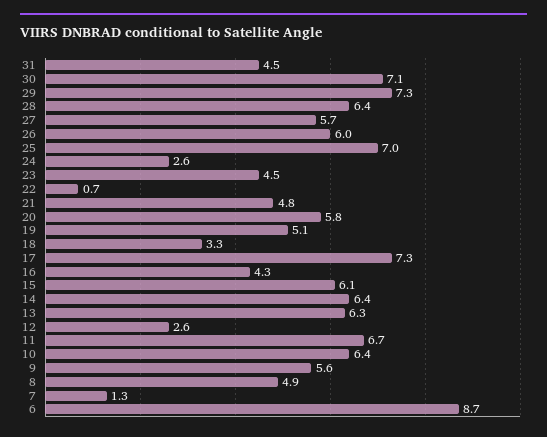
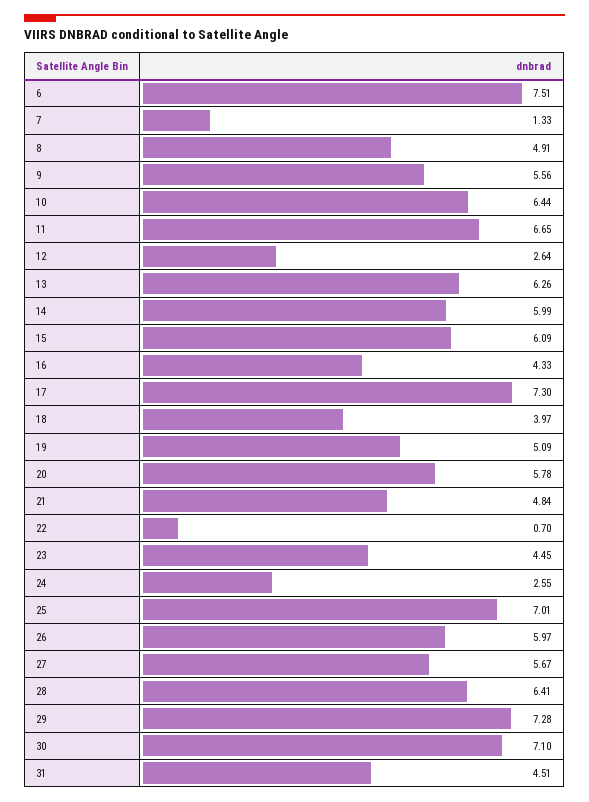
  {
    "31": 4.51,
    "30": 7.1,
    "29": 7.28,
    "28": 6.41,
    "27": 5.67,
    "26": 5.97,
    "25": 7.01,
    "24": 2.55,
    "23": 4.45,
    "22": 0.7,
    "21": 4.84,
    "20": 5.78,
    "19": 5.09,
-   "18": 3.3,
+   "18": 3.97,
    "17": 7.3,
    "16": 4.33,
    "15": 6.09,
-   "14": 6.4,
+   "14": 5.99,
    "13": 6.26,
    "12": 2.64,
    "11": 6.65,
    "10": 6.44,
    "9": 5.56,
    "8": 4.91,
    "7": 1.33,
-   "6": 8.7
+   "6": 7.51
  }

